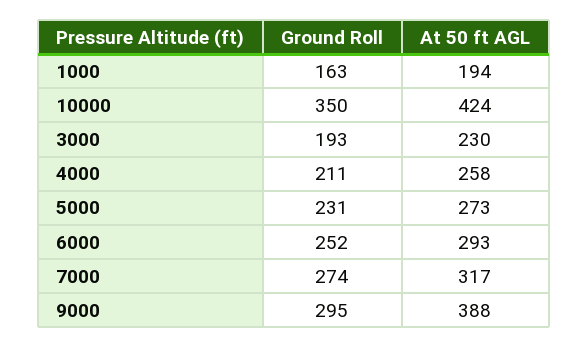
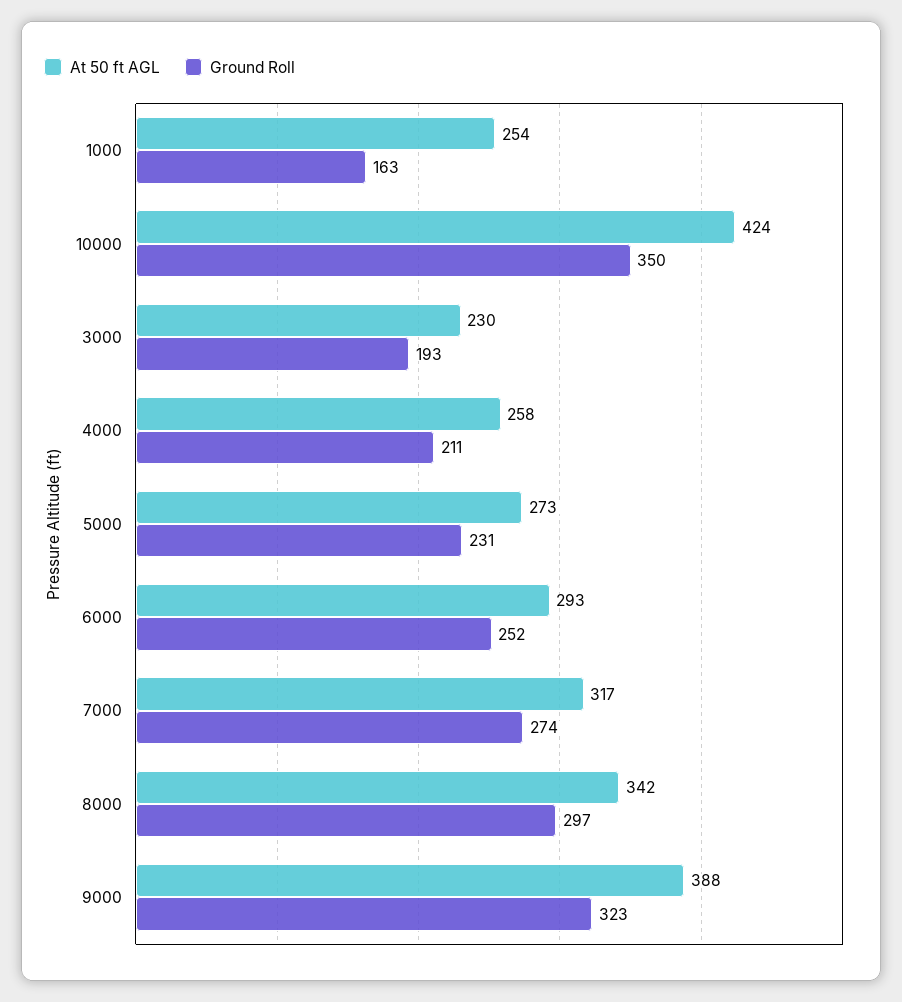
  {
    "Ground Roll": {
      "1000": 163,
      "10000": 350,
      "3000": 193,
      "4000": 211,
      "5000": 231,
      "6000": 252,
      "7000": 274,
-     "9000": 295
+     "9000": 323,
+     "8000": 297
    },
    "At 50 ft AGL": {
-     "1000": 194,
+     "1000": 254,
      "10000": 424,
      "3000": 230,
      "4000": 258,
      "5000": 273,
      "6000": 293,
      "7000": 317,
-     "9000": 388
+     "9000": 388,
+     "8000": 342
    }
  }

